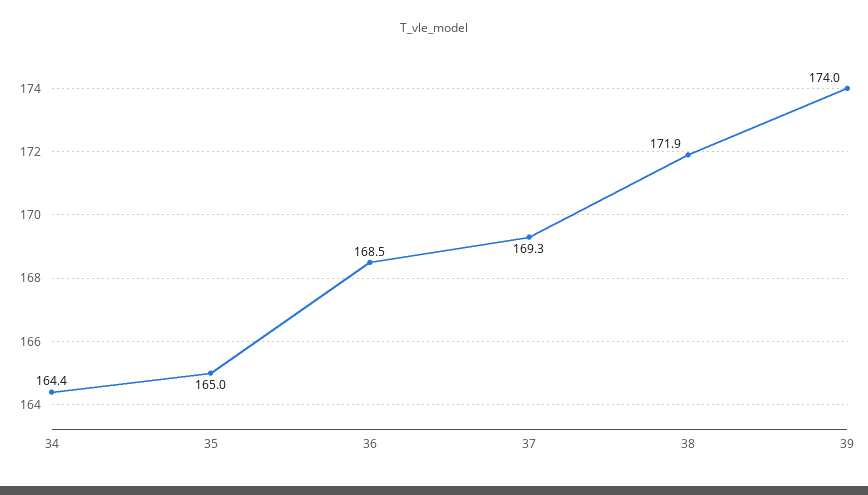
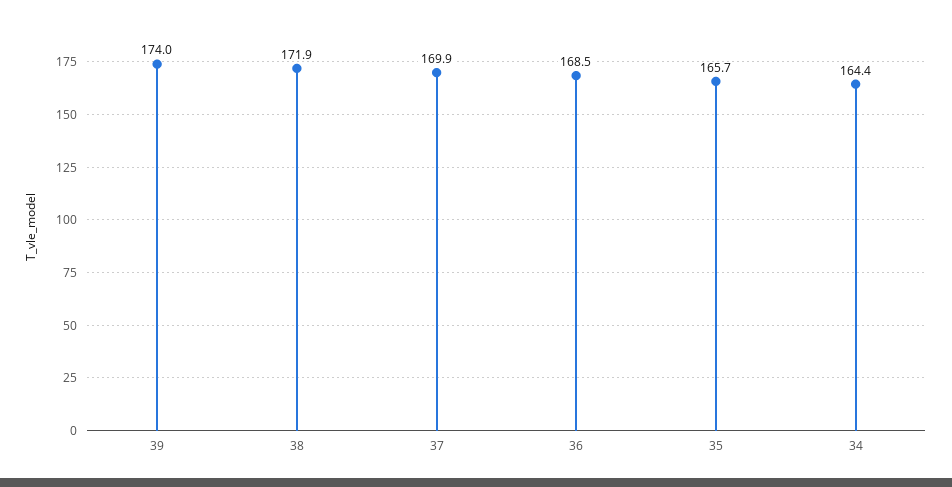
  {
    "34": 164.4,
-   "35": 165,
+   "35": 165.7,
    "36": 168.5,
-   "37": 169.3,
+   "37": 169.9,
    "38": 171.9,
    "39": 174
  }

